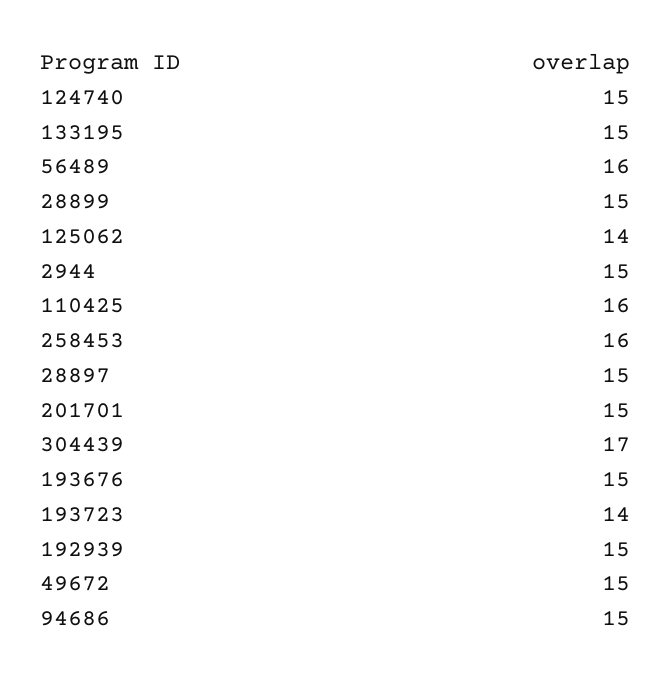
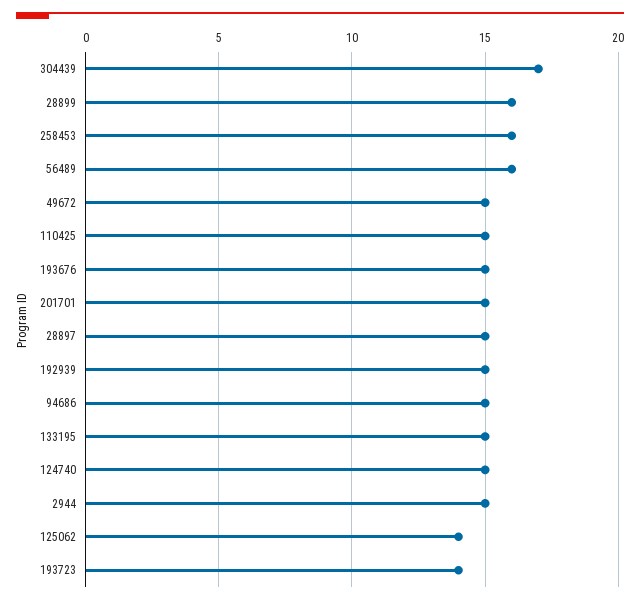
  {
    "124740": 15,
    "133195": 15,
    "56489": 16,
-   "28899": 15,
+   "28899": 16,
    "125062": 14,
    "2944": 15,
-   "110425": 16,
+   "110425": 15,
    "258453": 16,
    "28897": 15,
    "201701": 15,
    "304439": 17,
    "193676": 15,
    "193723": 14,
    "192939": 15,
    "49672": 15,
    "94686": 15
  }

